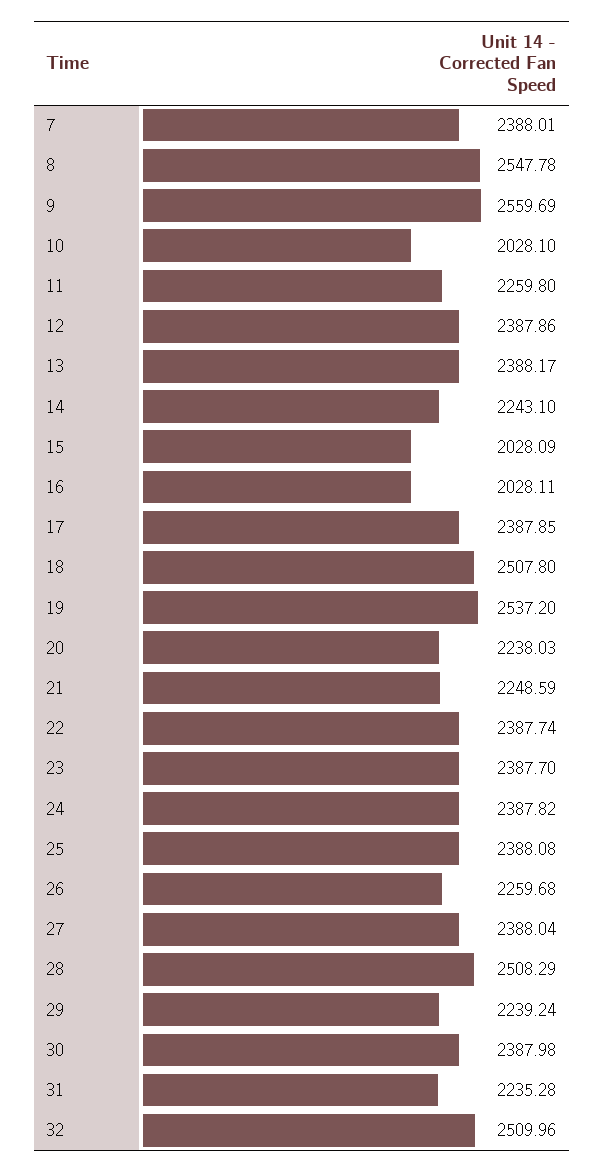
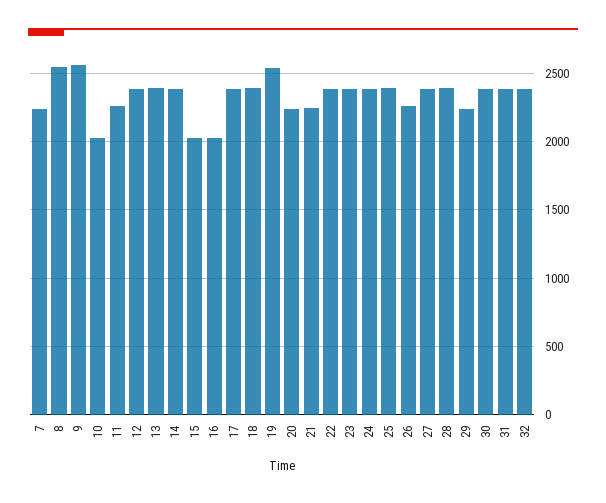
  {
-   "7": 2388.01,
+   "7": 2250,
    "8": 2547.78,
    "9": 2559.69,
    "10": 2028.1,
    "11": 2259.8,
    "12": 2387.86,
    "13": 2388.17,
-   "14": 2243.1,
+   "14": 2400,
    "15": 2028.09,
    "16": 2028.11,
    "17": 2387.85,
-   "18": 2507.8,
+   "18": 2400,
    "19": 2537.2,
    "20": 2238.03,
    "21": 2248.59,
    "22": 2387.74,
    "23": 2387.7,
    "24": 2387.82,
    "25": 2388.08,
    "26": 2259.68,
    "27": 2388.04,
-   "28": 2508.29,
+   "28": 2400,
    "29": 2239.24,
    "30": 2387.98,
-   "31": 2235.28,
+   "31": 2400,
-   "32": 2509.96
+   "32": 2400
  }

